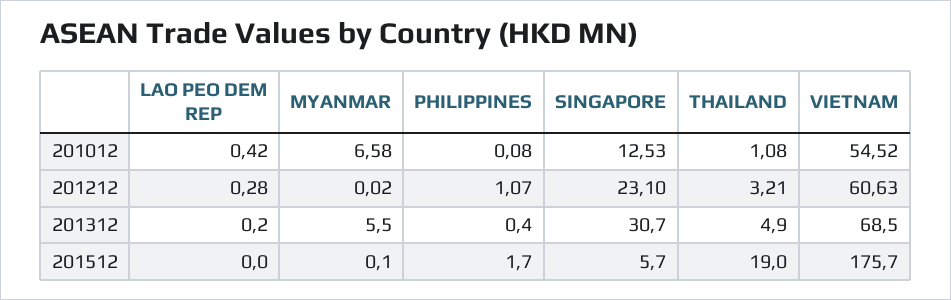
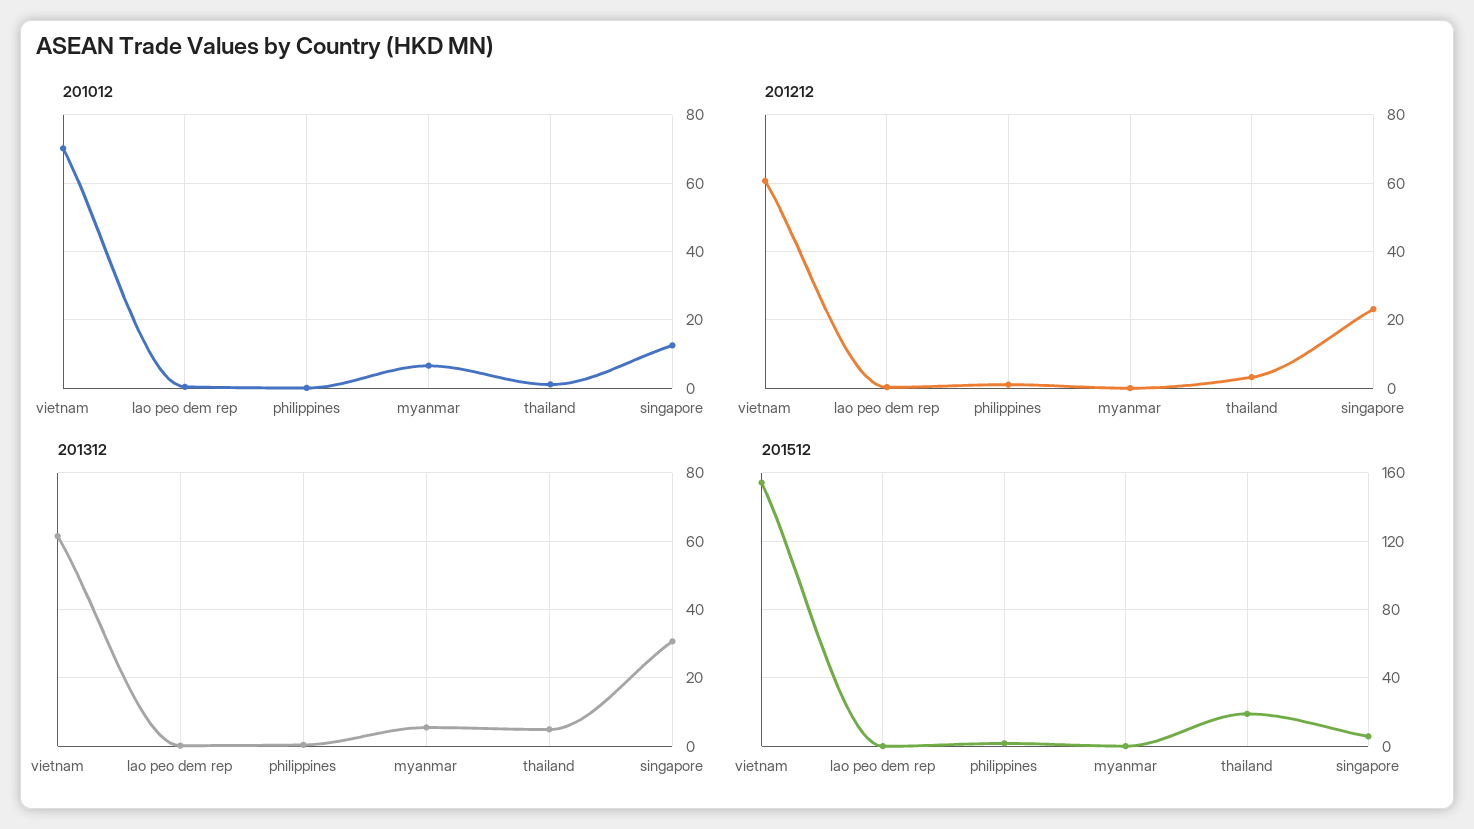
  {
    "201012": {
      "LAO PEO DEM REP": 0.42,
      "MYANMAR": 6.58,
      "PHILIPPINES": 0.08,
      "SINGAPORE": 12.53,
      "THAILAND": 1.08,
-     "VIETNAM": 54.52
+     "VIETNAM": 70
    },
    "201212": {
      "LAO PEO DEM REP": 0.28,
      "MYANMAR": 0.02,
      "PHILIPPINES": 1.07,
      "SINGAPORE": 23.1,
      "THAILAND": 3.21,
      "VIETNAM": 60.63
    },
    "201312": {
      "LAO PEO DEM REP": 0.2,
      "MYANMAR": 5.5,
      "PHILIPPINES": 0.4,
      "SINGAPORE": 30.7,
      "THAILAND": 4.9,
-     "VIETNAM": 68.5
+     "VIETNAM": 62
    },
    "201512": {
      "LAO PEO DEM REP": 0,
      "MYANMAR": 0.1,
      "PHILIPPINES": 1.7,
      "SINGAPORE": 5.7,
      "THAILAND": 19,
-     "VIETNAM": 175.7
+     "VIETNAM": 155
    }
  }

